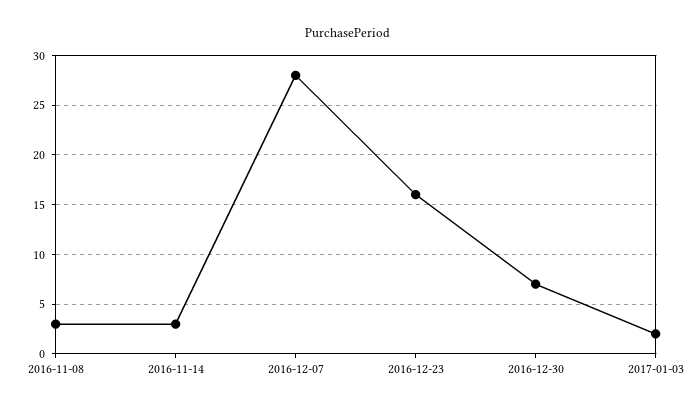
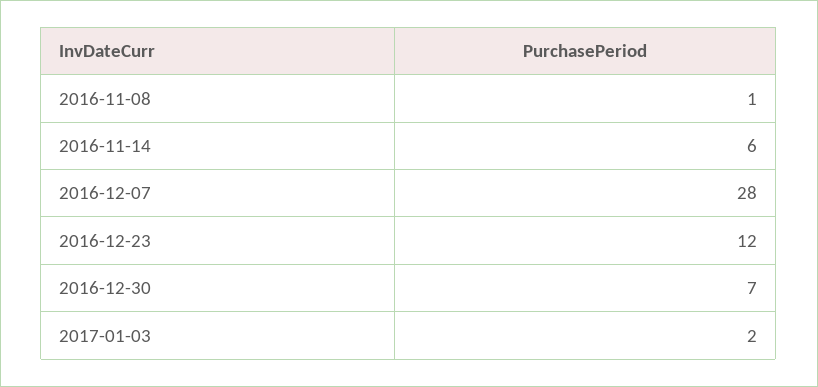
  {
-   "2016-11-08": 3,
+   "2016-11-08": 1,
-   "2016-11-14": 3,
+   "2016-11-14": 6,
    "2016-12-07": 28,
-   "2016-12-23": 16,
+   "2016-12-23": 12,
    "2016-12-30": 7,
    "2017-01-03": 2
  }

